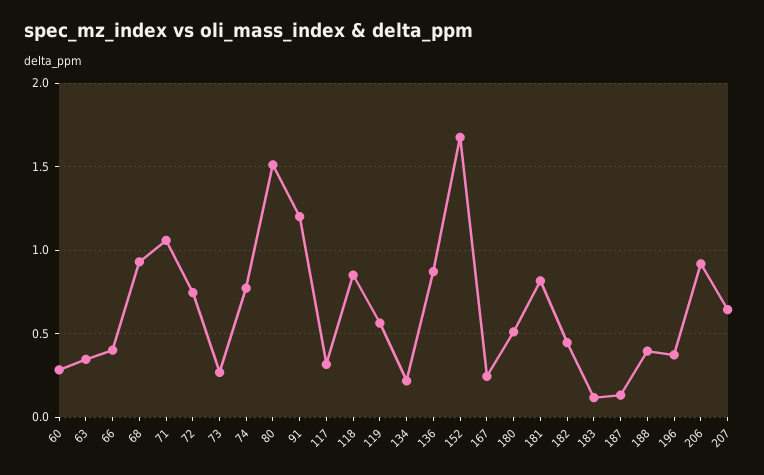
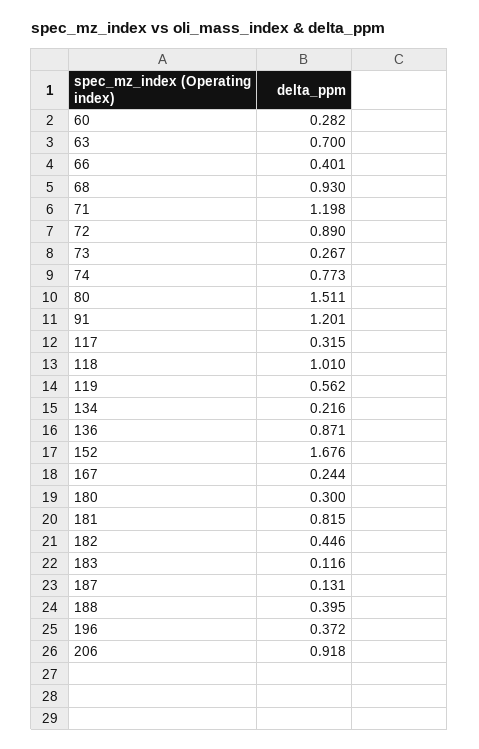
  {
    "60": 0.282,
-   "63": 0.35,
+   "63": 0.7,
    "66": 0.401,
    "68": 0.93,
-   "71": 1.05,
+   "71": 1.198,
-   "72": 0.75,
+   "72": 0.89,
    "73": 0.267,
    "74": 0.773,
    "80": 1.511,
    "91": 1.201,
    "117": 0.315,
-   "118": 0.85,
+   "118": 1.01,
    "119": 0.562,
    "134": 0.216,
    "136": 0.871,
    "152": 1.676,
    "167": 0.244,
-   "180": 0.5,
+   "180": 0.3,
    "181": 0.815,
    "182": 0.446,
    "183": 0.116,
    "187": 0.131,
    "188": 0.395,
    "196": 0.372,
-   "206": 0.918,
+   "206": 0.918
-   "207": 0.65
  }

